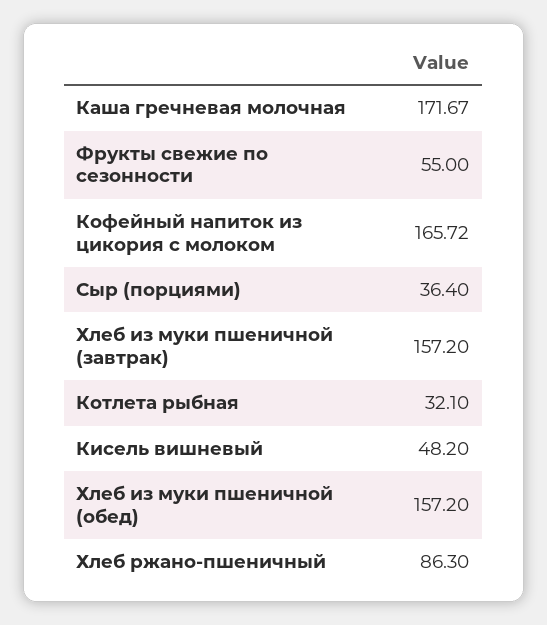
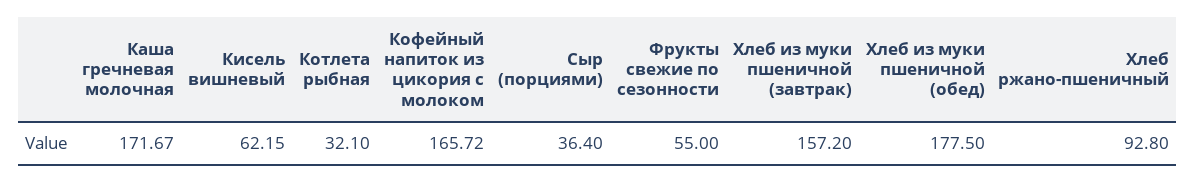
  {
    "Каша гречневая молочная": 171.67,
    "Фрукты свежие по сезонности": 55,
    "Кофейный напиток из цикория с молоком": 165.72,
    "Сыр (порциями)": 36.4,
    "Хлеб из муки пшеничной (завтрак)": 157.2,
    "Котлета рыбная": 32.1,
-   "Кисель вишневый": 48.2,
+   "Кисель вишневый": 62.15,
-   "Хлеб из муки пшеничной (обед)": 157.2,
+   "Хлеб из муки пшеничной (обед)": 177.5,
-   "Хлеб ржано-пшеничный": 86.3
+   "Хлеб ржано-пшеничный": 92.8
  }

